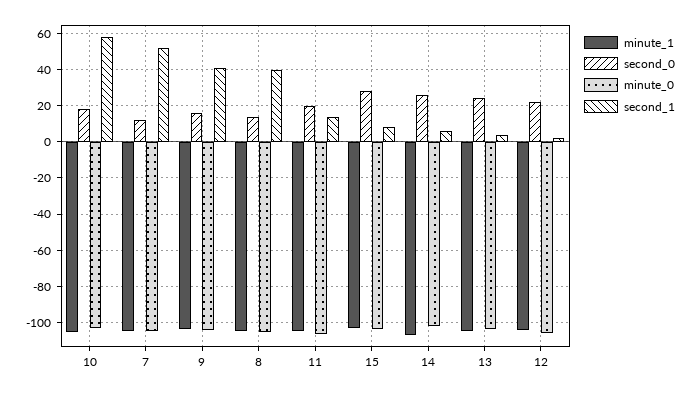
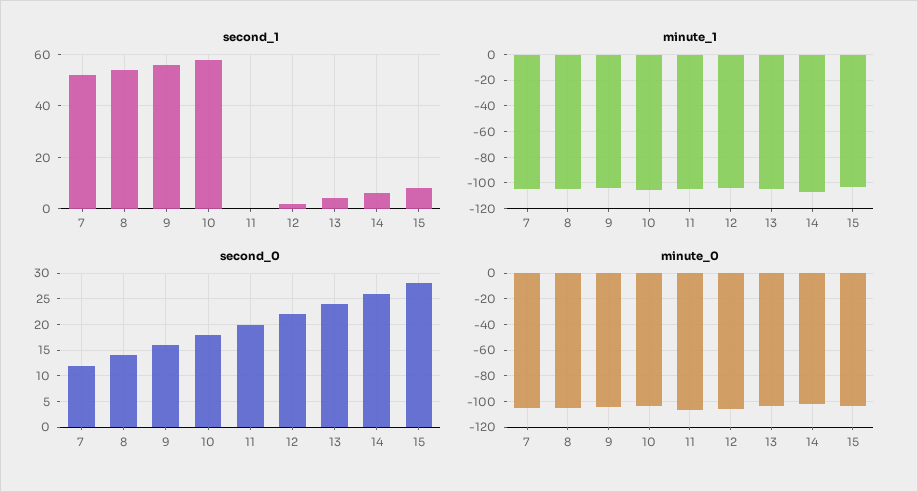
  {
    "minute_1": {
      "10": -105,
      "7": -105,
      "9": -105,
      "8": -105,
      "11": -105,
      "15": -105,
      "14": -105,
      "13": -105,
      "12": -105
    },
    "second_0": {
      "10": 20,
      "7": 10,
      "9": 15,
      "8": 15,
      "11": 20,
      "15": 30,
      "14": 25,
      "13": 25,
      "12": 20
    },
    "minute_0": {
      "10": -105,
      "7": -105,
      "9": -105,
      "8": -105,
      "11": -105,
      "15": -105,
      "14": -100,
      "13": -105,
      "12": -105
    },
    "second_1": {
      "10": 60,
      "7": 50,
-     "9": 40,
+     "9": 55,
-     "8": 40,
+     "8": 55,
-     "11": 15,
+     "11": 0,
      "15": 10,
      "14": 5,
      "13": 5,
      "12": 0
    }
  }

